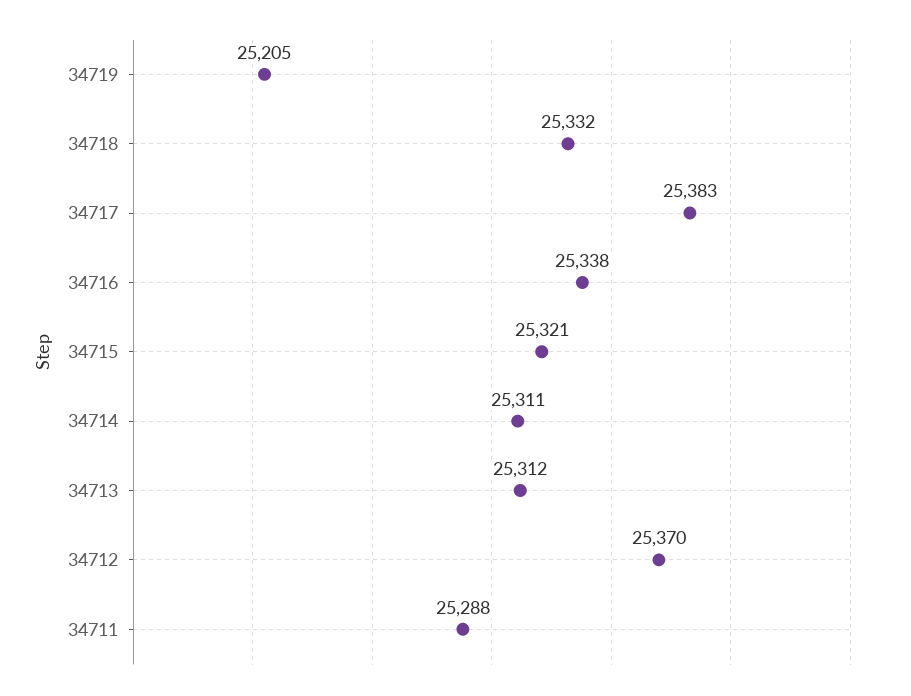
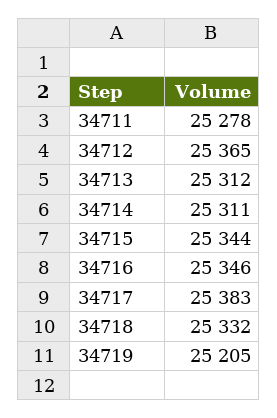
  {
    "34719": 25205,
    "34718": 25332,
    "34717": 25383,
-   "34716": 25338,
+   "34716": 25346,
-   "34715": 25321,
+   "34715": 25344,
    "34714": 25311,
    "34713": 25312,
-   "34712": 25370,
+   "34712": 25365,
-   "34711": 25288
+   "34711": 25278
  }

